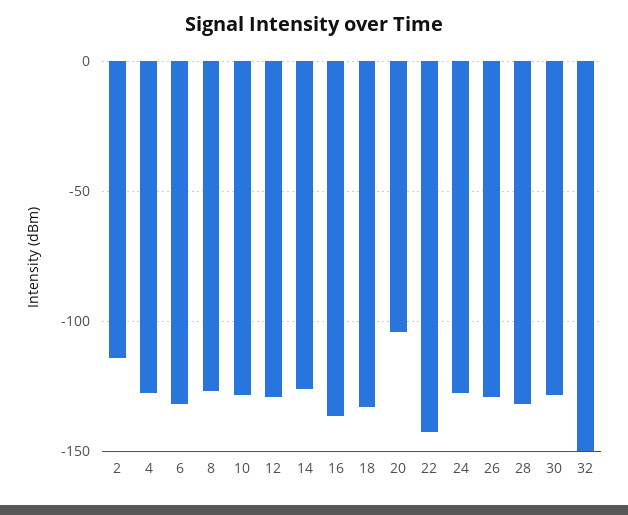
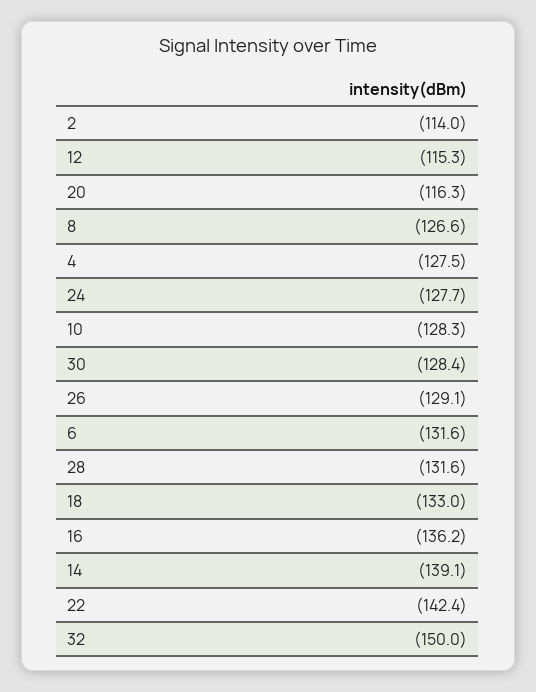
  {
    "2": -114,
    "4": -127.5,
    "6": -131.6,
    "8": -126.6,
    "10": -128.3,
-   "12": -130,
+   "12": -115.3,
-   "14": -125,
+   "14": -139.1,
    "16": -136.2,
    "18": -133,
-   "20": -105,
+   "20": -116.3,
    "22": -142.4,
    "24": -127.7,
    "26": -129.1,
    "28": -131.6,
    "30": -128.4,
    "32": -150
  }

